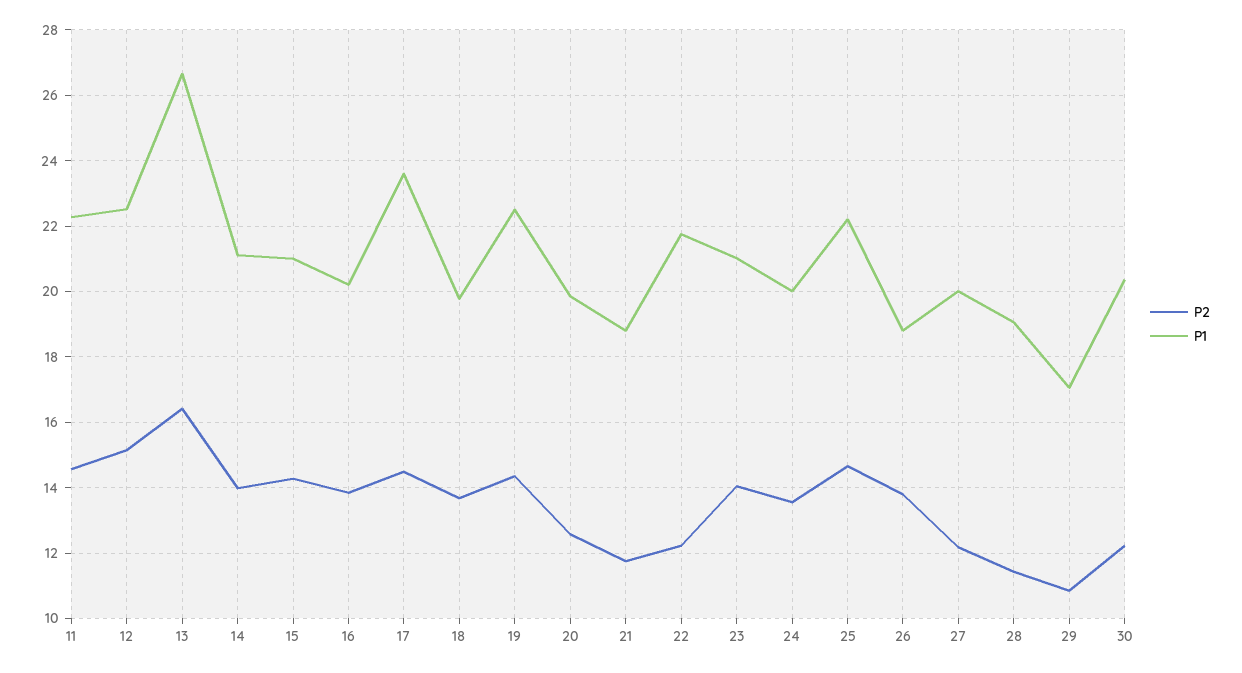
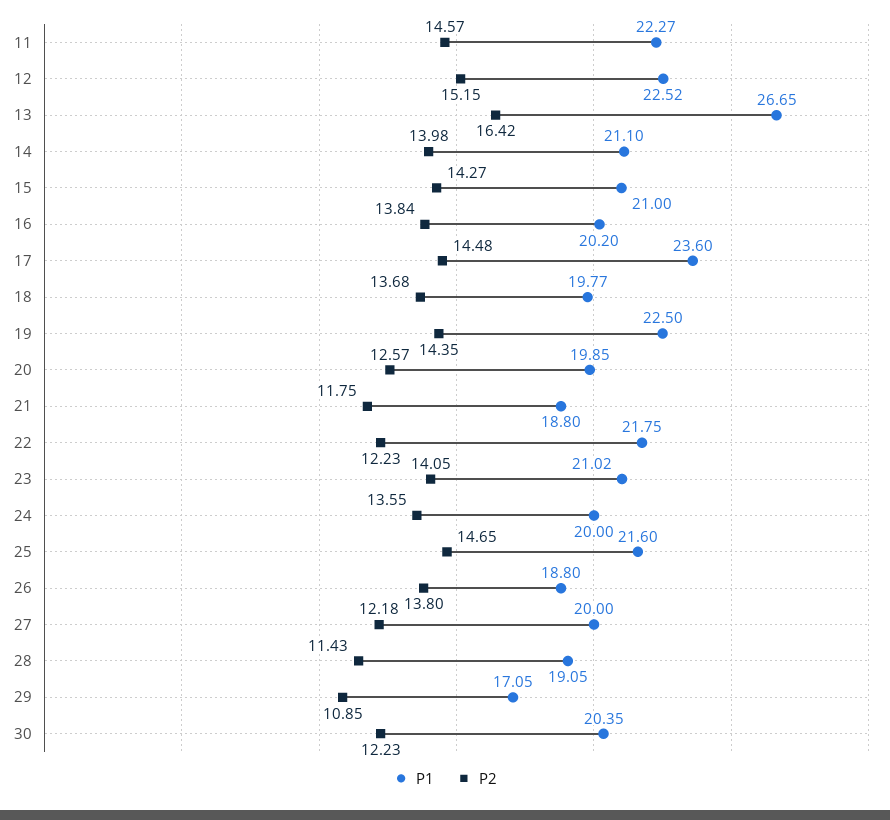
  {
    "P2": {
      "11": 14.57,
      "12": 15.15,
      "13": 16.42,
      "14": 13.98,
      "15": 14.27,
      "16": 13.84,
      "17": 14.48,
      "18": 13.68,
      "19": 14.35,
      "20": 12.57,
      "21": 11.75,
      "22": 12.23,
      "23": 14.05,
      "24": 13.55,
      "25": 14.65,
      "26": 13.8,
      "27": 12.18,
      "28": 11.43,
      "29": 10.85,
      "30": 12.23
    },
    "P1": {
      "11": 22.27,
      "12": 22.52,
      "13": 26.65,
      "14": 21.1,
      "15": 21,
      "16": 20.2,
      "17": 23.6,
      "18": 19.77,
      "19": 22.5,
      "20": 19.85,
      "21": 18.8,
      "22": 21.75,
      "23": 21.02,
      "24": 20,
-     "25": 22.2,
+     "25": 21.6,
      "26": 18.8,
      "27": 20,
      "28": 19.05,
      "29": 17.05,
      "30": 20.35
    }
  }

